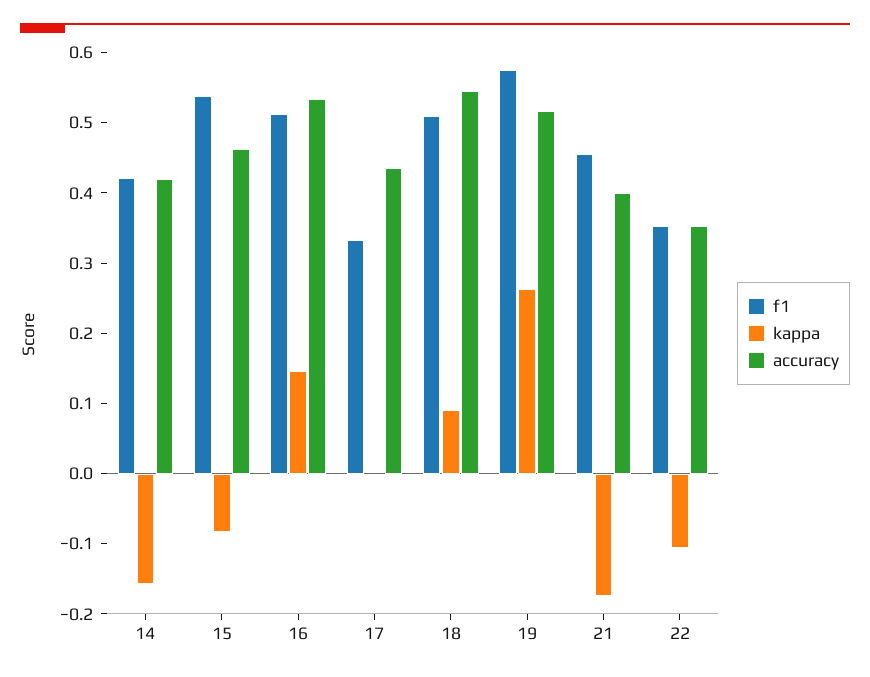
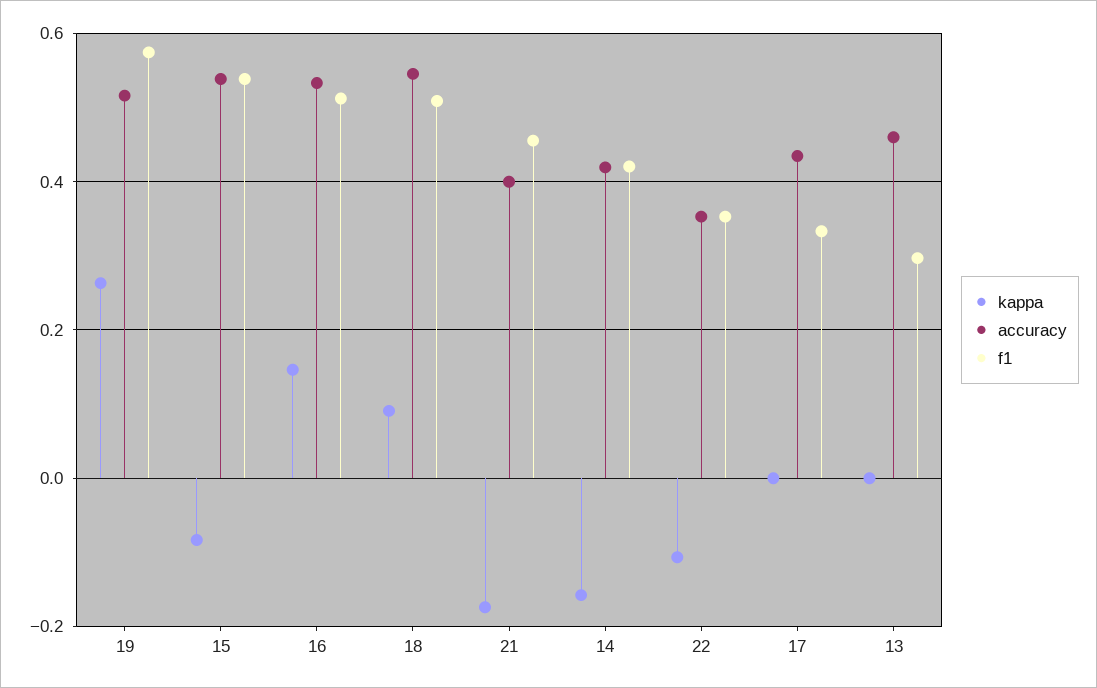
  {
    "f1": {
      "14": 0.42,
      "15": 0.54,
      "16": 0.52,
      "17": 0.34,
      "18": 0.5,
      "19": 0.58,
      "21": 0.46,
-     "22": 0.36
+     "22": 0.36,
+     "13": 0.3
    },
    "kappa": {
      "14": -0.16,
      "15": -0.08,
      "16": 0.14,
      "17": 0,
      "18": 0.1,
      "19": 0.26,
      "21": -0.18,
-     "22": -0.1
+     "22": -0.1,
+     "13": 0
    },
    "accuracy": {
      "14": 0.42,
-     "15": 0.46,
+     "15": 0.54,
      "16": 0.54,
      "17": 0.44,
      "18": 0.54,
      "19": 0.52,
      "21": 0.4,
-     "22": 0.36
+     "22": 0.36,
+     "13": 0.46
    }
  }

